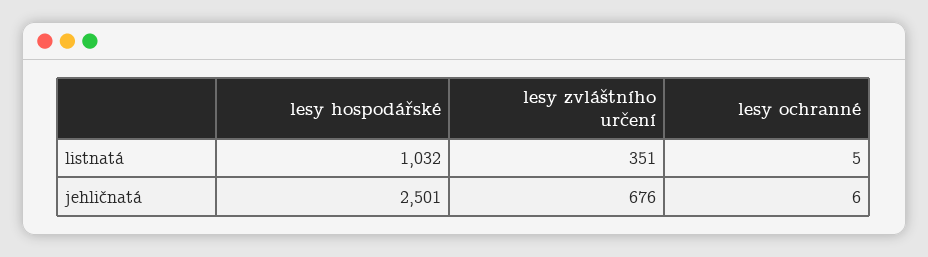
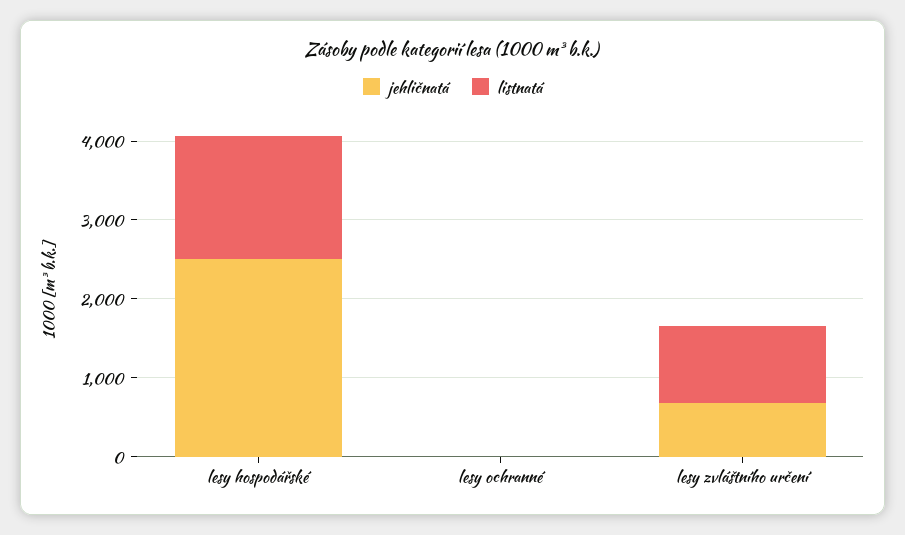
  {
    "listnatá": {
-     "lesy hospodářské": 1032,
+     "lesy hospodářské": 1600,
-     "lesy zvláštního určení": 351,
+     "lesy zvláštního určení": 1000,
      "lesy ochranné": 5
    },
    "jehličnatá": {
      "lesy hospodářské": 2501,
      "lesy zvláštního určení": 676,
      "lesy ochranné": 6
    }
  }

